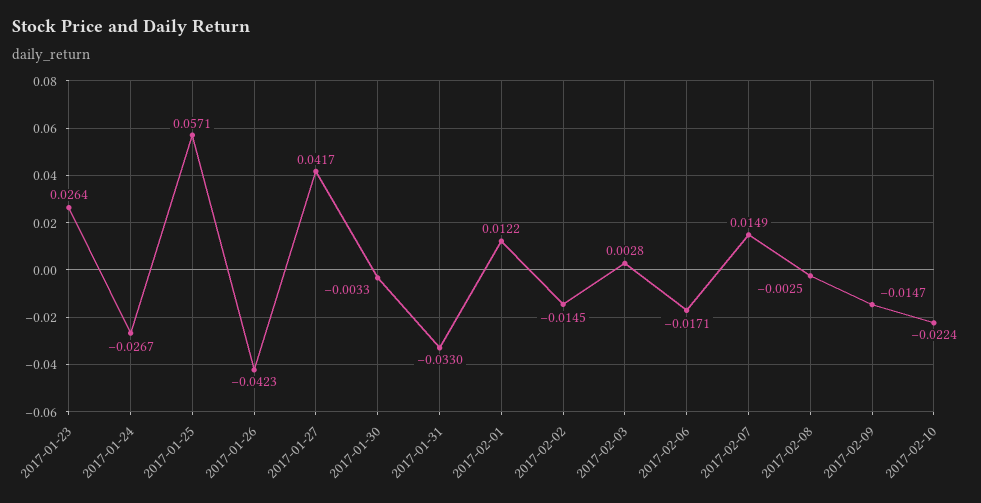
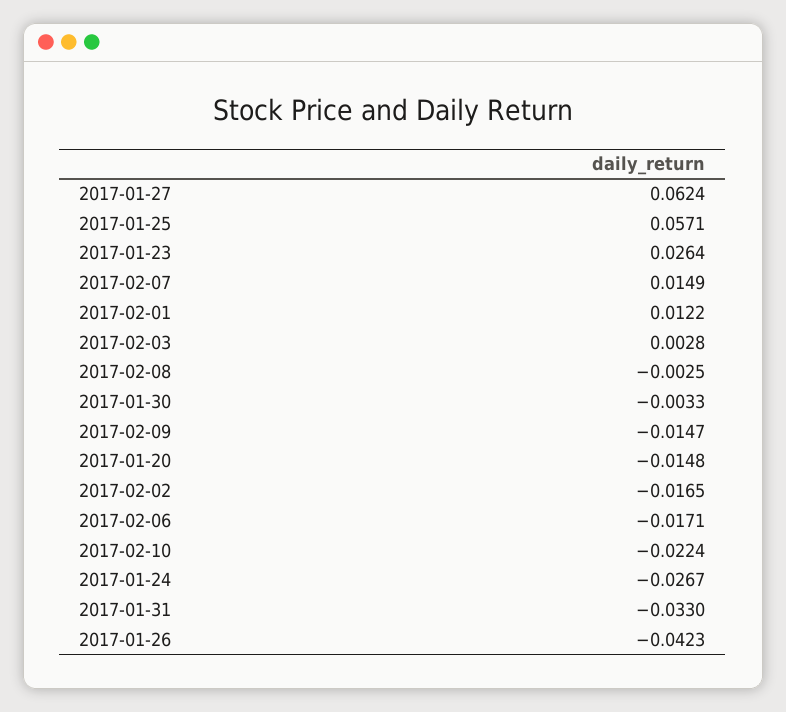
  {
    "2017-01-23": 0.0264,
    "2017-01-24": -0.0267,
    "2017-01-25": 0.0571,
    "2017-01-26": -0.0423,
-   "2017-01-27": 0.0417,
+   "2017-01-27": 0.0624,
    "2017-01-30": -0.0033,
    "2017-01-31": -0.033,
    "2017-02-01": 0.0122,
-   "2017-02-02": -0.0145,
+   "2017-02-02": -0.0165,
    "2017-02-03": 0.0028,
    "2017-02-06": -0.0171,
    "2017-02-07": 0.0149,
    "2017-02-08": -0.0025,
    "2017-02-09": -0.0147,
-   "2017-02-10": -0.0224
+   "2017-02-10": -0.0224,
+   "2017-01-20": -0.0148
  }

